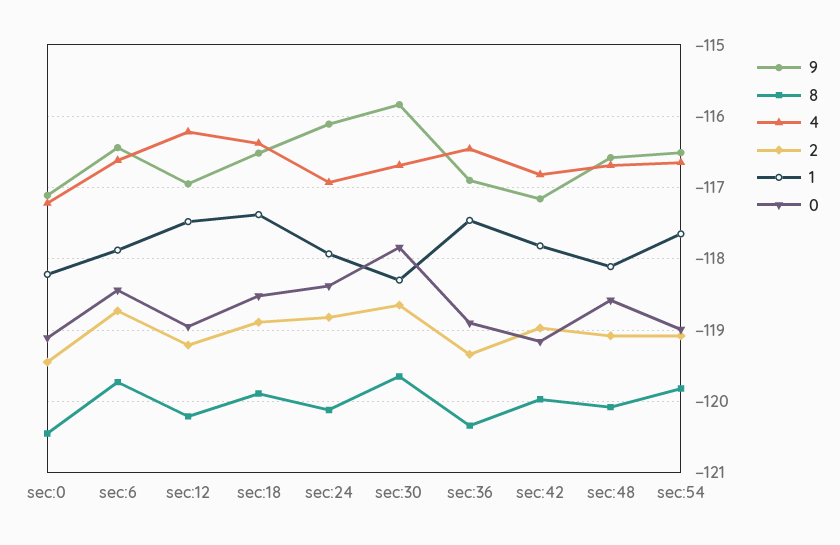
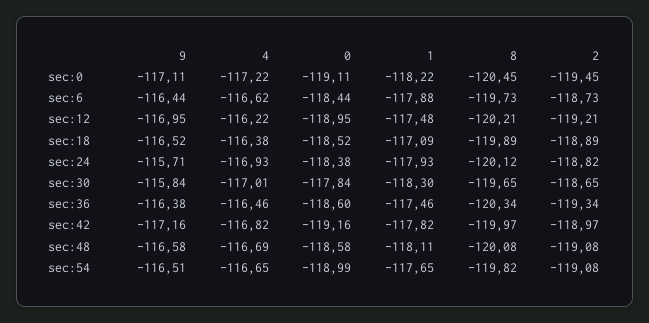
  {
    "9": {
      "sec:0": -117.11,
      "sec:6": -116.44,
      "sec:12": -116.95,
      "sec:18": -116.52,
-     "sec:24": -116.1,
+     "sec:24": -115.71,
      "sec:30": -115.84,
-     "sec:36": -116.9,
+     "sec:36": -116.38,
      "sec:42": -117.16,
      "sec:48": -116.58,
      "sec:54": -116.51
    },
    "8": {
      "sec:0": -120.45,
      "sec:6": -119.73,
      "sec:12": -120.21,
      "sec:18": -119.89,
      "sec:24": -120.12,
      "sec:30": -119.65,
      "sec:36": -120.34,
      "sec:42": -119.97,
      "sec:48": -120.08,
      "sec:54": -119.82
    },
    "4": {
      "sec:0": -117.22,
      "sec:6": -116.62,
      "sec:12": -116.22,
      "sec:18": -116.38,
      "sec:24": -116.93,
-     "sec:30": -116.7,
+     "sec:30": -117.01,
      "sec:36": -116.46,
      "sec:42": -116.82,
      "sec:48": -116.69,
      "sec:54": -116.65
    },
    "2": {
      "sec:0": -119.45,
      "sec:6": -118.73,
      "sec:12": -119.21,
      "sec:18": -118.89,
      "sec:24": -118.82,
      "sec:30": -118.65,
      "sec:36": -119.34,
      "sec:42": -118.97,
      "sec:48": -119.08,
      "sec:54": -119.08
    },
    "1": {
      "sec:0": -118.22,
      "sec:6": -117.88,
      "sec:12": -117.48,
-     "sec:18": -117.4,
+     "sec:18": -117.09,
      "sec:24": -117.93,
      "sec:30": -118.3,
      "sec:36": -117.46,
      "sec:42": -117.82,
      "sec:48": -118.11,
      "sec:54": -117.65
    },
    "0": {
      "sec:0": -119.11,
      "sec:6": -118.44,
      "sec:12": -118.95,
      "sec:18": -118.52,
      "sec:24": -118.38,
      "sec:30": -117.84,
-     "sec:36": -118.9,
+     "sec:36": -118.6,
      "sec:42": -119.16,
      "sec:48": -118.58,
      "sec:54": -118.99
    }
  }

